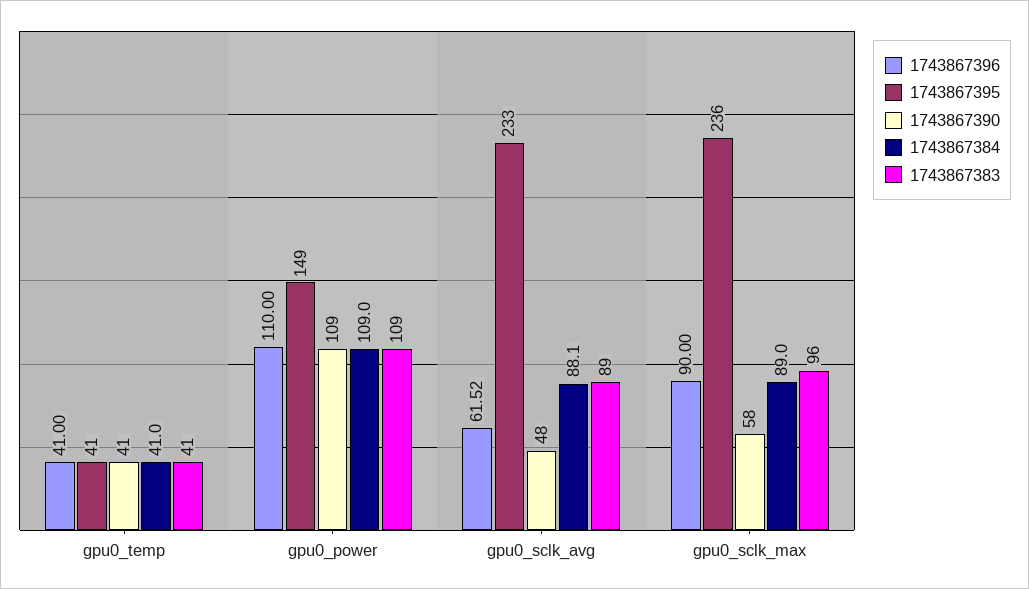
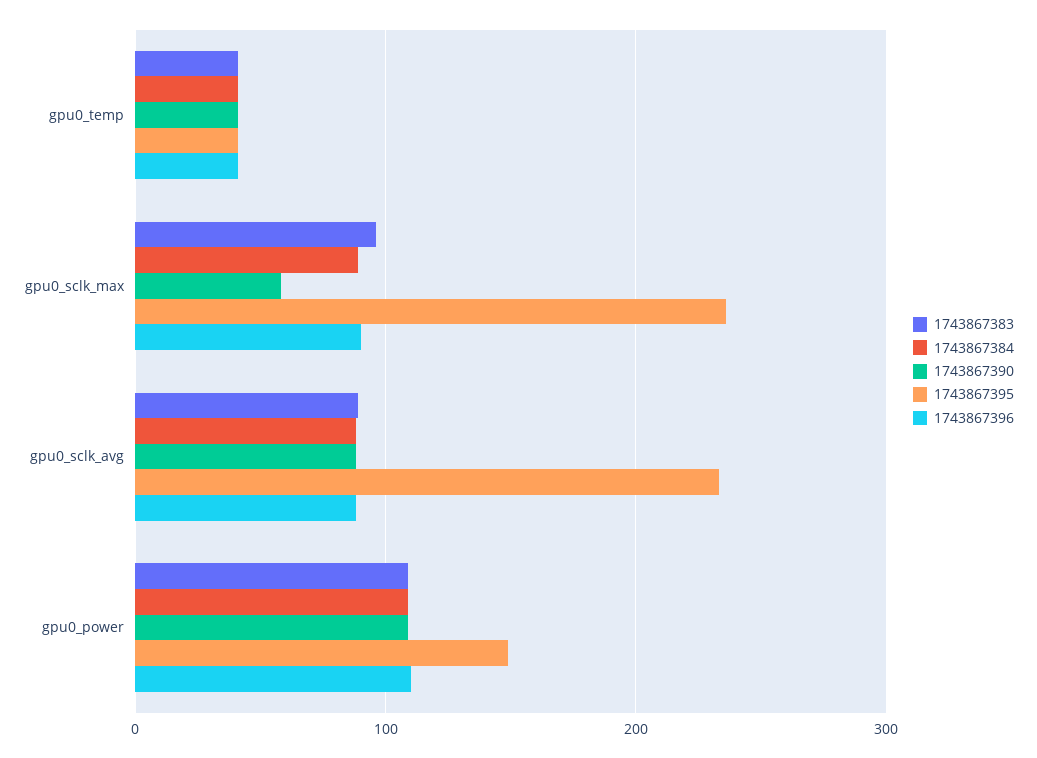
  {
    "1743867396": {
      "gpu0_temp": 41,
      "gpu0_power": 110,
-     "gpu0_sclk_avg": 61.52,
+     "gpu0_sclk_avg": 90,
      "gpu0_sclk_max": 90
    },
    "1743867395": {
      "gpu0_temp": 41,
      "gpu0_power": 149,
      "gpu0_sclk_avg": 233,
      "gpu0_sclk_max": 236
    },
    "1743867390": {
      "gpu0_temp": 41,
      "gpu0_power": 109,
-     "gpu0_sclk_avg": 48,
+     "gpu0_sclk_avg": 90,
      "gpu0_sclk_max": 58
    },
    "1743867384": {
      "gpu0_temp": 41,
      "gpu0_power": 109,
      "gpu0_sclk_avg": 88.1,
      "gpu0_sclk_max": 89
    },
    "1743867383": {
      "gpu0_temp": 41,
      "gpu0_power": 109,
      "gpu0_sclk_avg": 89,
      "gpu0_sclk_max": 96
    }
  }

